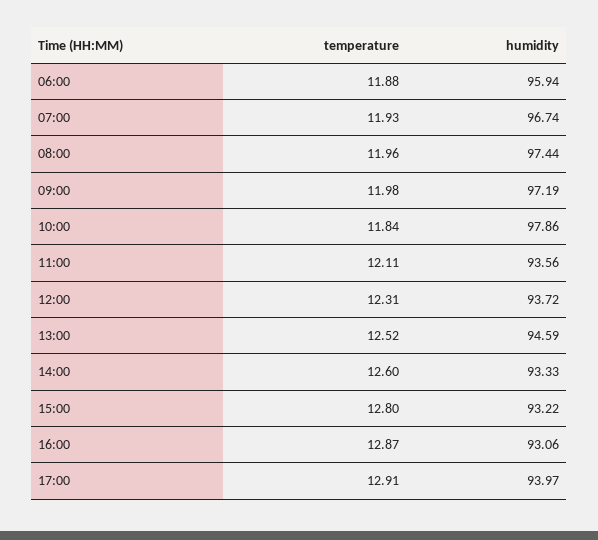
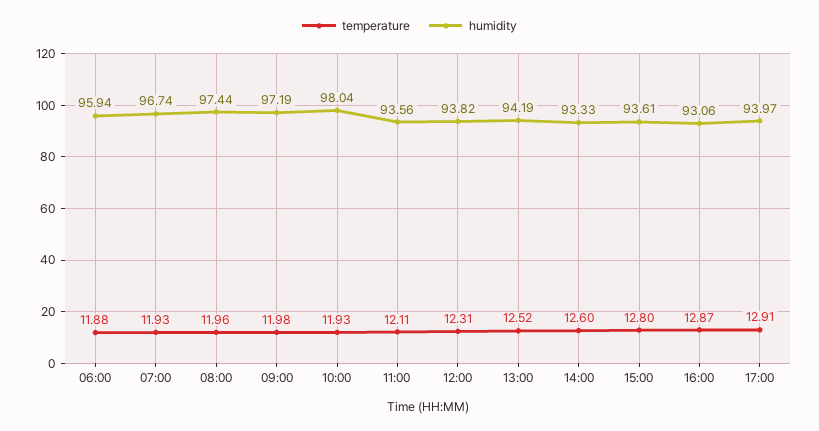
  {
    "temperature": {
      "06:00": 11.88,
      "07:00": 11.93,
      "08:00": 11.96,
      "09:00": 11.98,
-     "10:00": 11.84,
+     "10:00": 11.93,
      "11:00": 12.11,
      "12:00": 12.31,
      "13:00": 12.52,
      "14:00": 12.6,
      "15:00": 12.8,
      "16:00": 12.87,
      "17:00": 12.91
    },
    "humidity": {
      "06:00": 95.94,
      "07:00": 96.74,
      "08:00": 97.44,
      "09:00": 97.19,
-     "10:00": 97.86,
+     "10:00": 98.04,
      "11:00": 93.56,
-     "12:00": 93.72,
+     "12:00": 93.82,
-     "13:00": 94.59,
+     "13:00": 94.19,
      "14:00": 93.33,
-     "15:00": 93.22,
+     "15:00": 93.61,
      "16:00": 93.06,
      "17:00": 93.97
    }
  }

